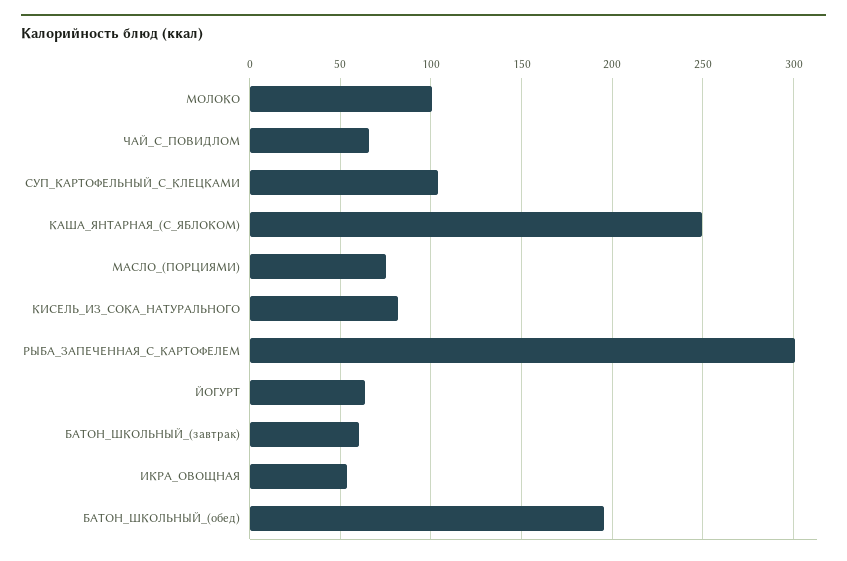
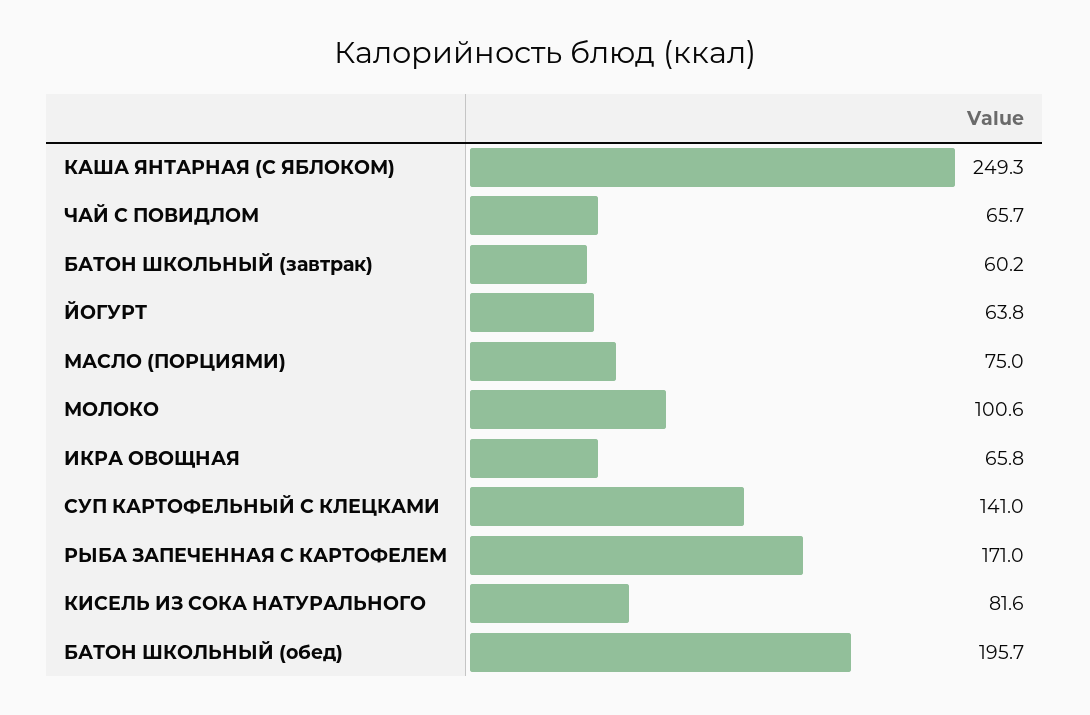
  {
    "МОЛОКО": 100.6,
    "ЧАЙ_С_ПОВИДЛОМ": 65.7,
-   "СУП_КАРТОФЕЛЬНЫЙ_С_КЛЕЦКАМИ": 105,
+   "СУП_КАРТОФЕЛЬНЫЙ_С_КЛЕЦКАМИ": 141,
    "КАША_ЯНТАРНАЯ_(С_ЯБЛОКОМ)": 249.3,
    "МАСЛО_(ПОРЦИЯМИ)": 75,
    "КИСЕЛЬ_ИЗ_СОКА_НАТУРАЛЬНОГО": 81.6,
-   "РЫБА_ЗАПЕЧЕННАЯ_С_КАРТОФЕЛЕМ": 300,
+   "РЫБА_ЗАПЕЧЕННАЯ_С_КАРТОФЕЛЕМ": 171,
    "ЙОГУРТ": 63.8,
    "БАТОН_ШКОЛЬНЫЙ_(завтрак)": 60.2,
-   "ИКРА_ОВОЩНАЯ": 55,
+   "ИКРА_ОВОЩНАЯ": 65.8,
    "БАТОН_ШКОЛЬНЫЙ_(обед)": 195.7
  }

